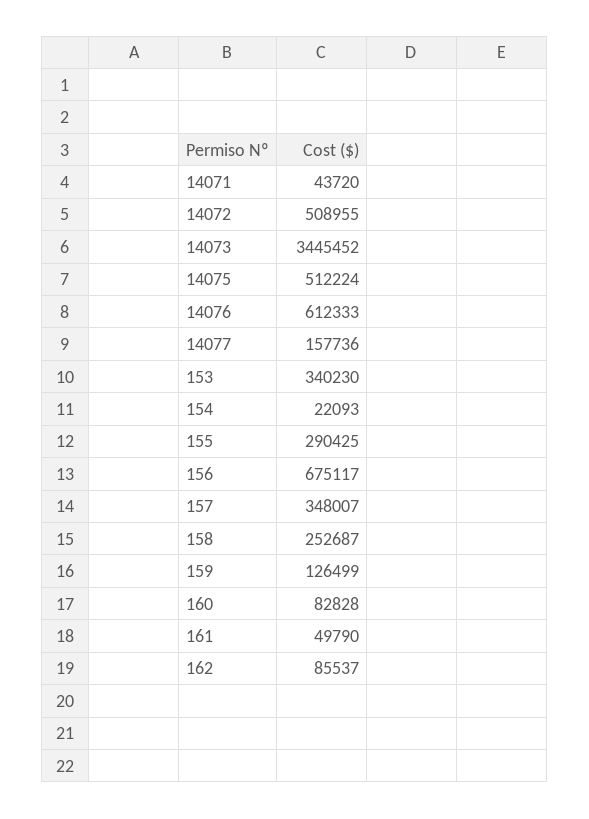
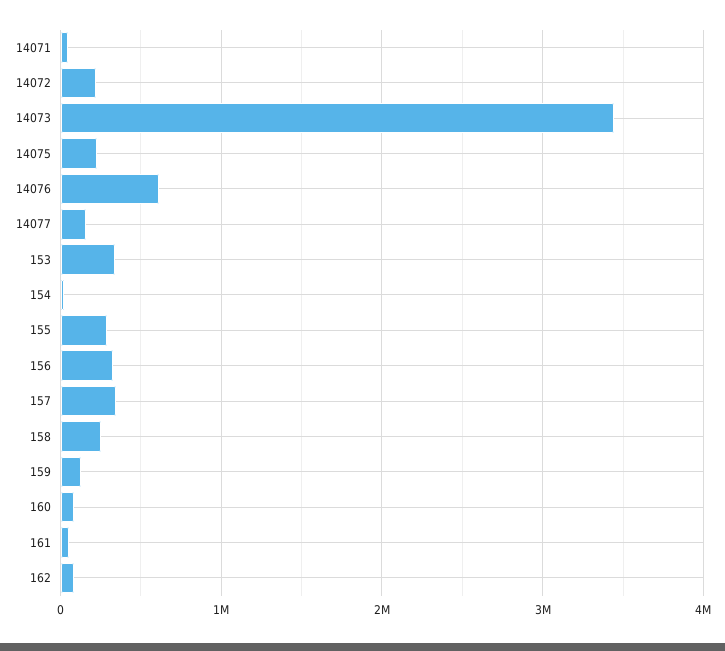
  {
    "14071": 43720,
-   "14072": 508955,
+   "14072": 200000,
    "14073": 3445452,
-   "14075": 512224,
+   "14075": 200000,
    "14076": 612333,
    "14077": 157736,
    "153": 340230,
    "154": 22093,
    "155": 290425,
-   "156": 675117,
+   "156": 300000,
    "157": 348007,
    "158": 252687,
    "159": 126499,
    "160": 82828,
    "161": 49790,
    "162": 85537
  }

